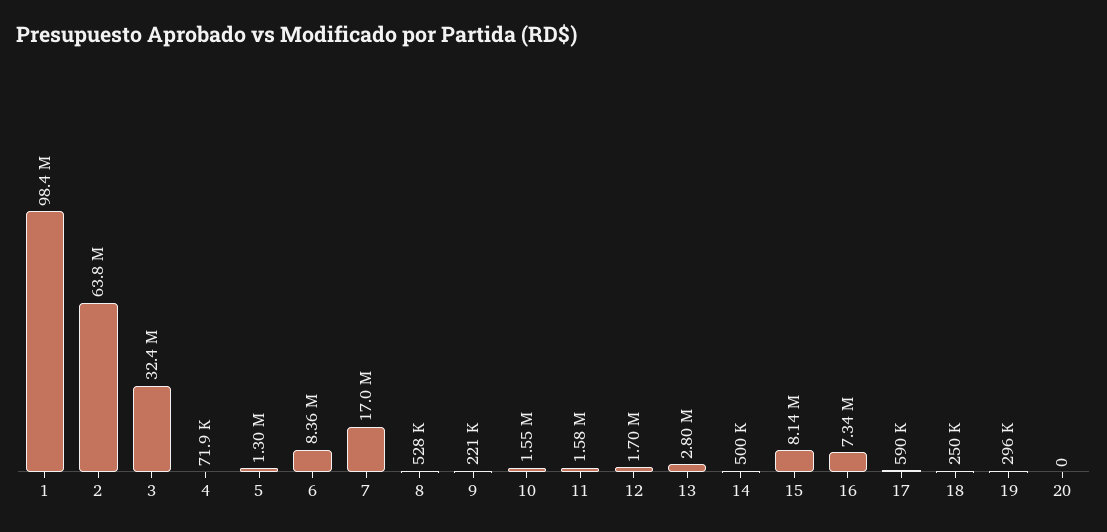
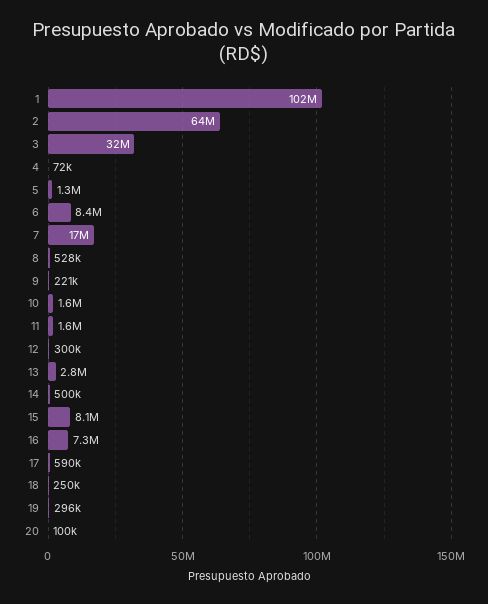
  {
-   "1": 98400000,
+   "1": 102000000,
    "2": 63800000,
    "3": 32400000,
    "4": 71900,
    "5": 1300000,
    "6": 8360000,
    "7": 17000000,
    "8": 528000,
    "9": 221000,
    "10": 1550000,
    "11": 1580000,
-   "12": 1700000,
+   "12": 300000,
    "13": 2800000,
    "14": 500000,
    "15": 8140000,
    "16": 7340000,
    "17": 590000,
    "18": 250000,
    "19": 296000,
-   "20": 0
+   "20": 100000
  }

